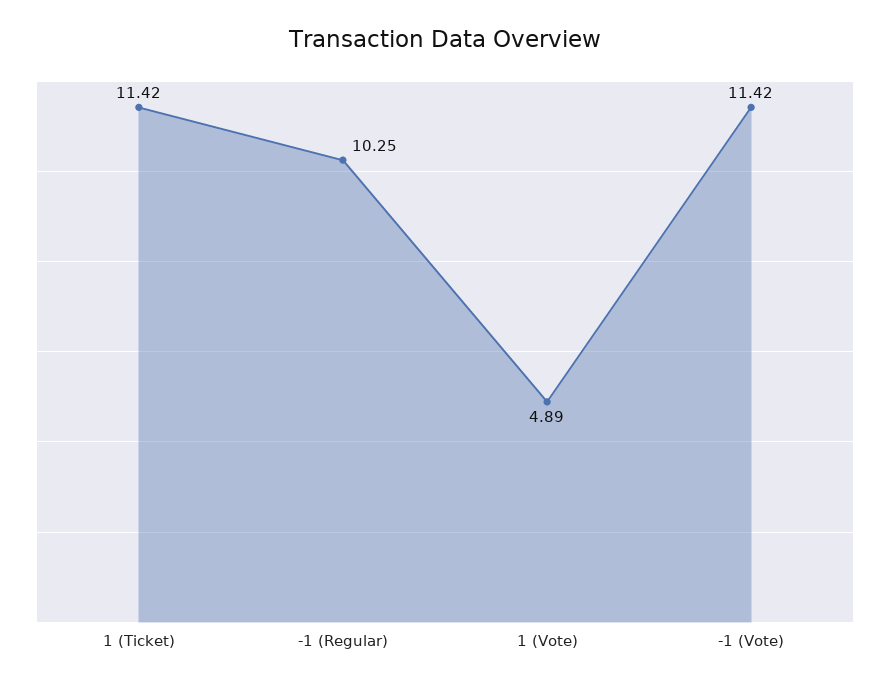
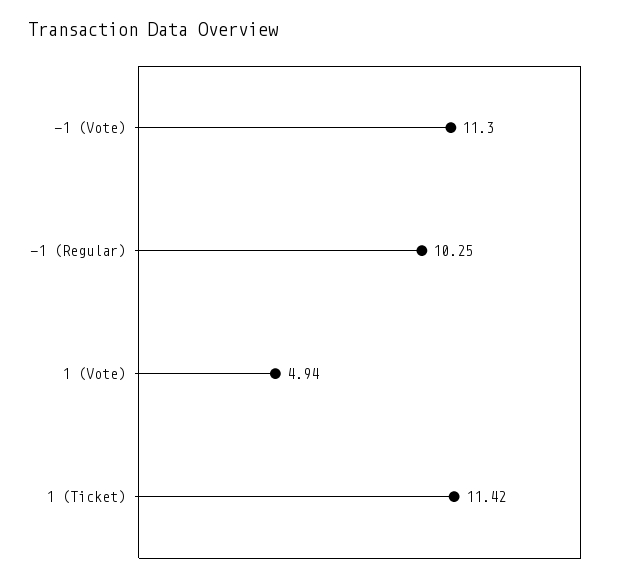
  {
    "1 (Ticket)": 11.42,
    "-1 (Regular)": 10.25,
-   "1 (Vote)": 4.89,
+   "1 (Vote)": 4.94,
-   "-1 (Vote)": 11.42
+   "-1 (Vote)": 11.3
  }

